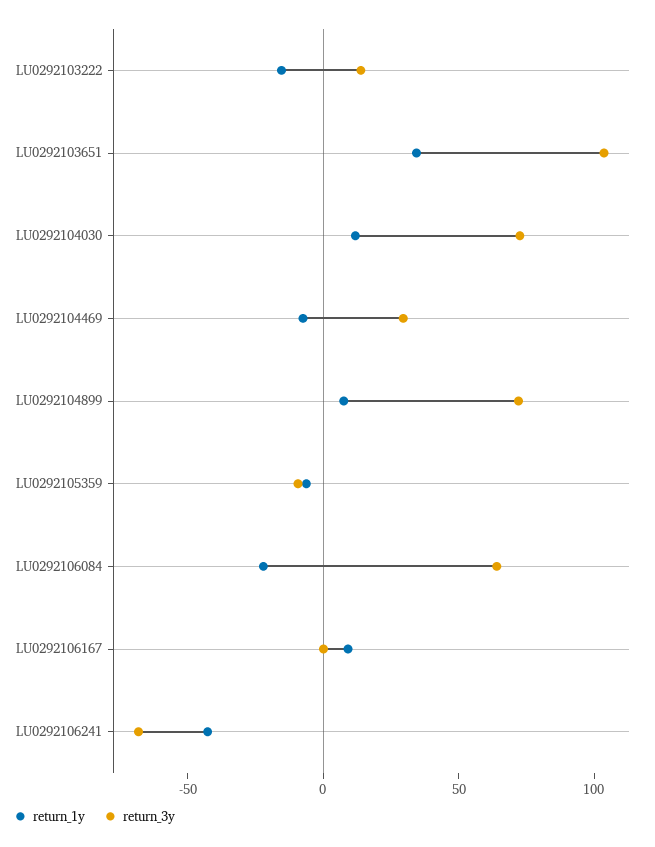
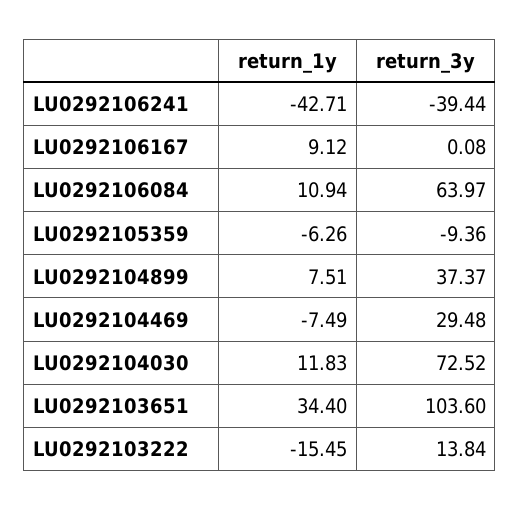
  {
    "return_1y": {
      "LU0292103222": -15.45,
      "LU0292103651": 34.4,
      "LU0292104030": 11.83,
      "LU0292104469": -7.49,
      "LU0292104899": 7.51,
      "LU0292105359": -6.26,
-     "LU0292106084": -20,
+     "LU0292106084": 10.94,
      "LU0292106167": 9.12,
      "LU0292106241": -42.71
    },
    "return_3y": {
      "LU0292103222": 13.84,
      "LU0292103651": 103.6,
      "LU0292104030": 72.52,
      "LU0292104469": 29.48,
-     "LU0292104899": 70,
+     "LU0292104899": 37.37,
      "LU0292105359": -9.36,
      "LU0292106084": 63.97,
      "LU0292106167": 0.08,
-     "LU0292106241": -70
+     "LU0292106241": -39.44
    }
  }

